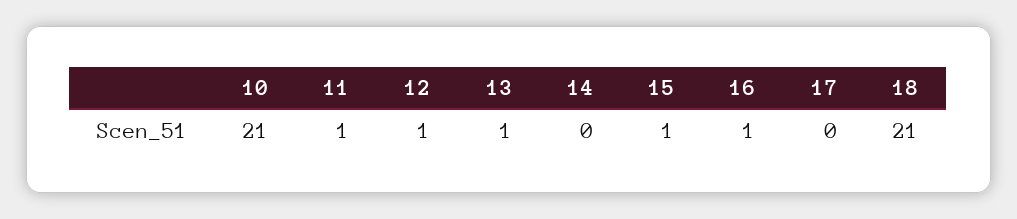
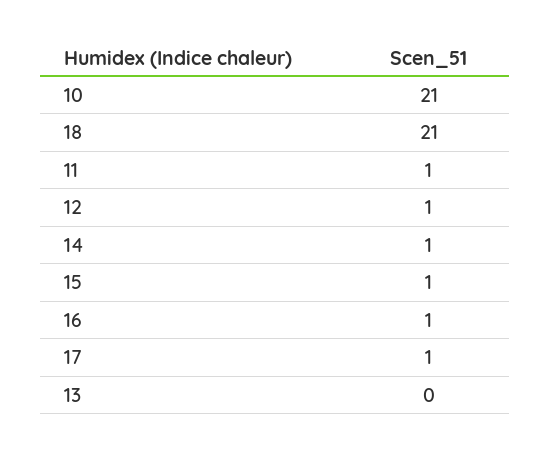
  {
    "10": 21,
    "11": 1,
    "12": 1,
-   "13": 1,
+   "13": 0,
-   "14": 0,
+   "14": 1,
    "15": 1,
    "16": 1,
-   "17": 0,
+   "17": 1,
    "18": 21
  }

